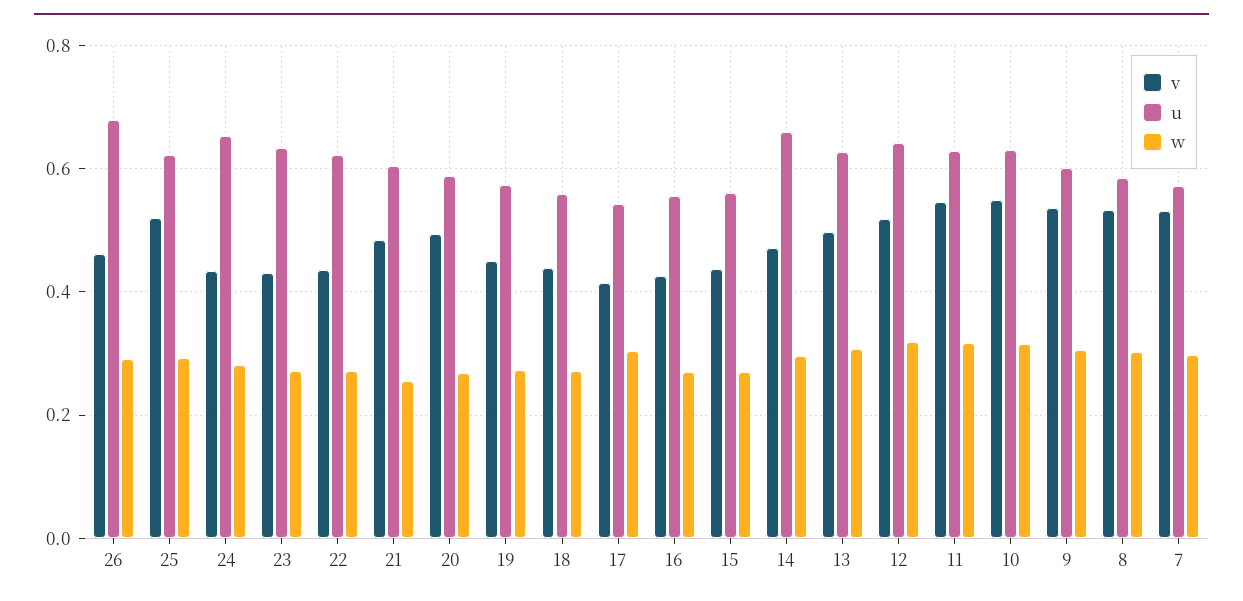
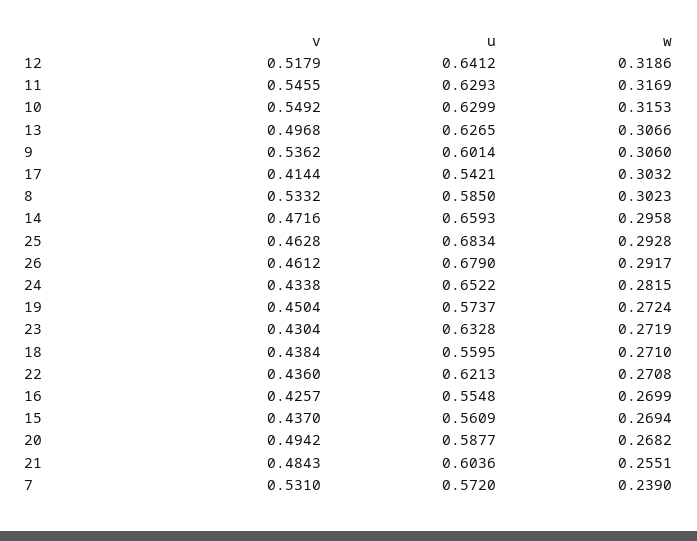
  {
    "v": {
      "26": 0.4612,
-     "25": 0.52,
+     "25": 0.4628,
      "24": 0.4338,
      "23": 0.4304,
      "22": 0.436,
      "21": 0.4843,
      "20": 0.4942,
      "19": 0.4504,
      "18": 0.4384,
      "17": 0.4144,
      "16": 0.4257,
      "15": 0.437,
      "14": 0.4716,
      "13": 0.4968,
      "12": 0.5179,
      "11": 0.5455,
      "10": 0.5492,
      "9": 0.5362,
      "8": 0.5332,
      "7": 0.531
    },
    "u": {
      "26": 0.679,
-     "25": 0.62,
+     "25": 0.6834,
      "24": 0.6522,
      "23": 0.6328,
      "22": 0.6213,
      "21": 0.6036,
      "20": 0.5877,
      "19": 0.5737,
      "18": 0.5595,
      "17": 0.5421,
      "16": 0.5548,
      "15": 0.5609,
      "14": 0.6593,
      "13": 0.6265,
      "12": 0.6412,
      "11": 0.6293,
      "10": 0.6299,
      "9": 0.6014,
      "8": 0.585,
      "7": 0.572
    },
    "w": {
      "26": 0.2917,
      "25": 0.2928,
      "24": 0.2815,
      "23": 0.2719,
      "22": 0.2708,
      "21": 0.2551,
      "20": 0.2682,
      "19": 0.2724,
      "18": 0.271,
      "17": 0.3032,
      "16": 0.2699,
      "15": 0.2694,
      "14": 0.2958,
      "13": 0.3066,
      "12": 0.3186,
      "11": 0.3169,
      "10": 0.3153,
      "9": 0.306,
      "8": 0.3023,
-     "7": 0.3
+     "7": 0.239
    }
  }

